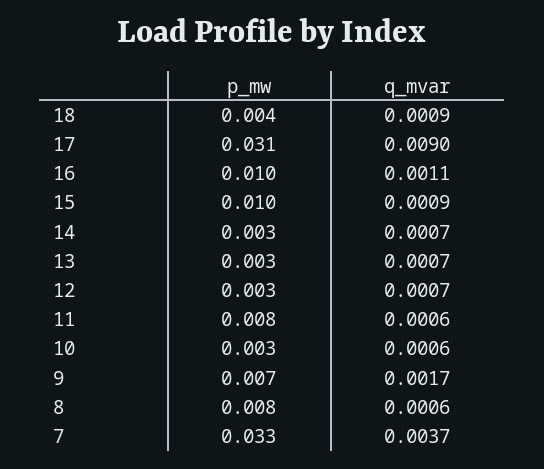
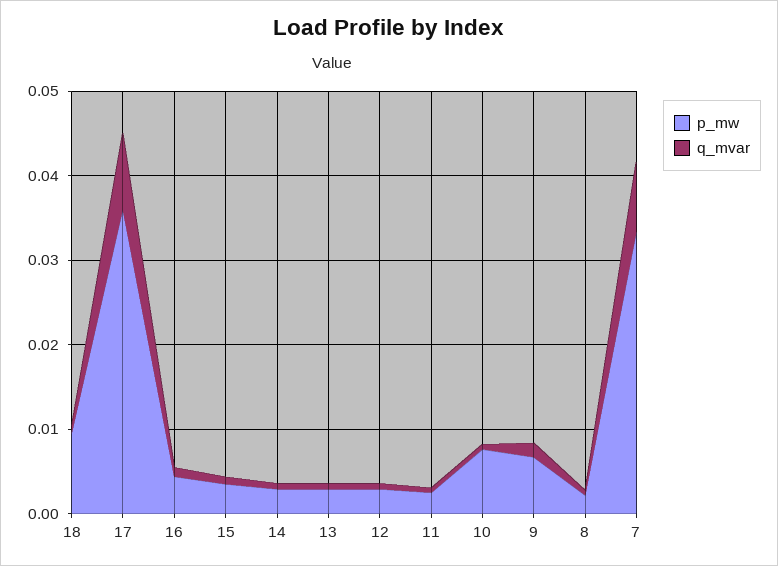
  {
    "p_mw": {
-     "18": 0.004,
+     "18": 0.01,
-     "17": 0.031,
+     "17": 0.036,
-     "16": 0.01,
+     "16": 0.004,
-     "15": 0.01,
+     "15": 0.004,
      "14": 0.003,
      "13": 0.003,
      "12": 0.003,
-     "11": 0.008,
+     "11": 0.002,
-     "10": 0.003,
+     "10": 0.008,
      "9": 0.007,
-     "8": 0.008,
+     "8": 0.002,
      "7": 0.033
    },
    "q_mvar": {
      "18": 0.0009,
      "17": 0.009,
      "16": 0.0011,
      "15": 0.0009,
      "14": 0.0007,
      "13": 0.0007,
      "12": 0.0007,
      "11": 0.0006,
      "10": 0.0006,
      "9": 0.0017,
      "8": 0.0006,
-     "7": 0.0037
+     "7": 0.008
    }
  }

